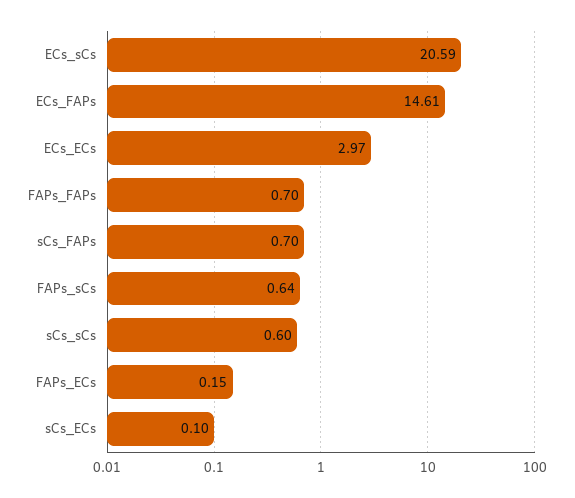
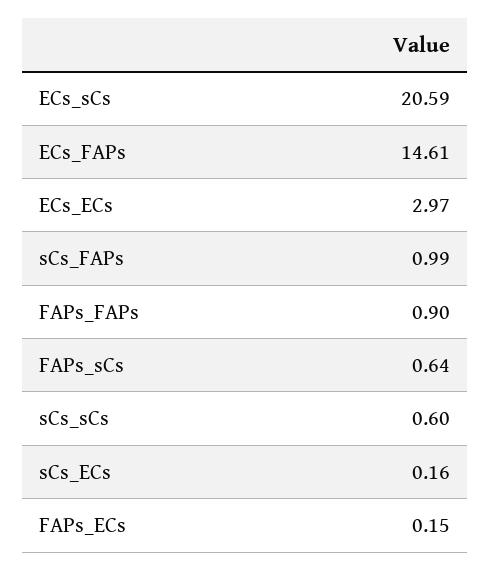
  {
    "ECs_sCs": 20.59,
    "ECs_FAPs": 14.61,
    "ECs_ECs": 2.97,
-   "FAPs_FAPs": 0.7,
+   "FAPs_FAPs": 0.9,
-   "sCs_FAPs": 0.7,
+   "sCs_FAPs": 0.99,
    "FAPs_sCs": 0.64,
    "sCs_sCs": 0.6,
    "FAPs_ECs": 0.15,
-   "sCs_ECs": 0.1
+   "sCs_ECs": 0.16
  }

